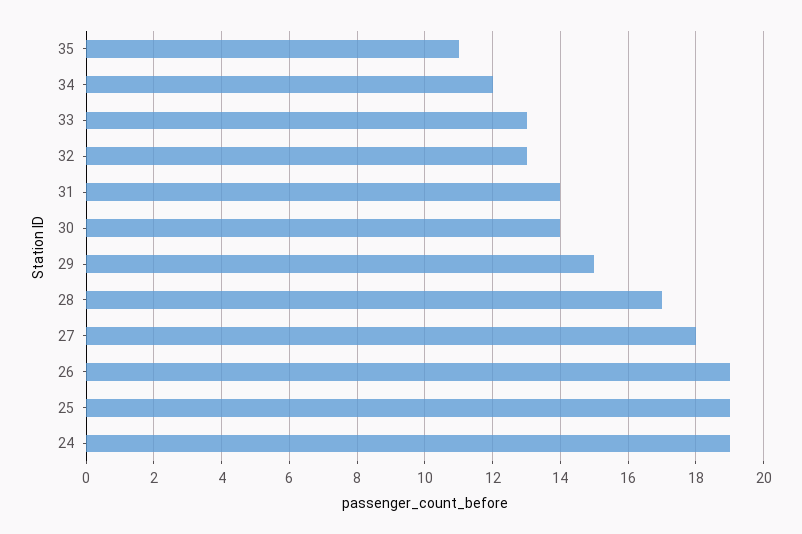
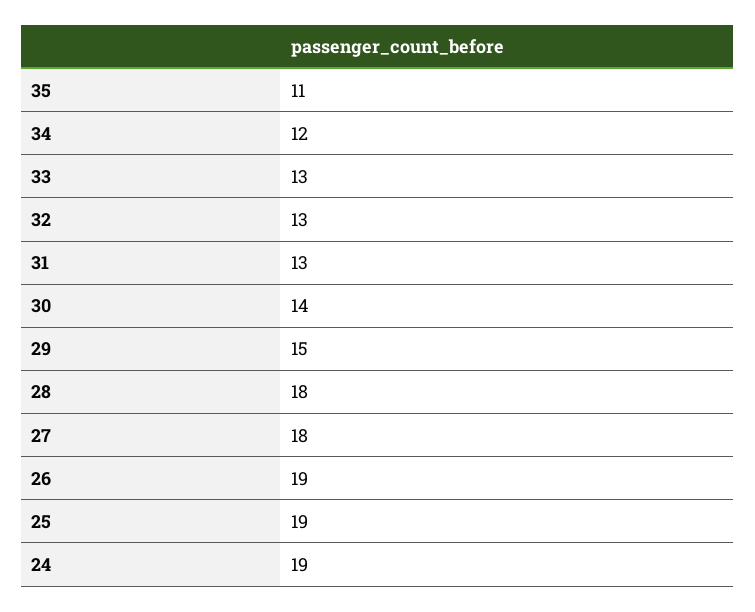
  {
    "35": 11,
    "34": 12,
    "33": 13,
    "32": 13,
-   "31": 14,
+   "31": 13,
    "30": 14,
    "29": 15,
-   "28": 17,
+   "28": 18,
    "27": 18,
    "26": 19,
    "25": 19,
    "24": 19
  }

